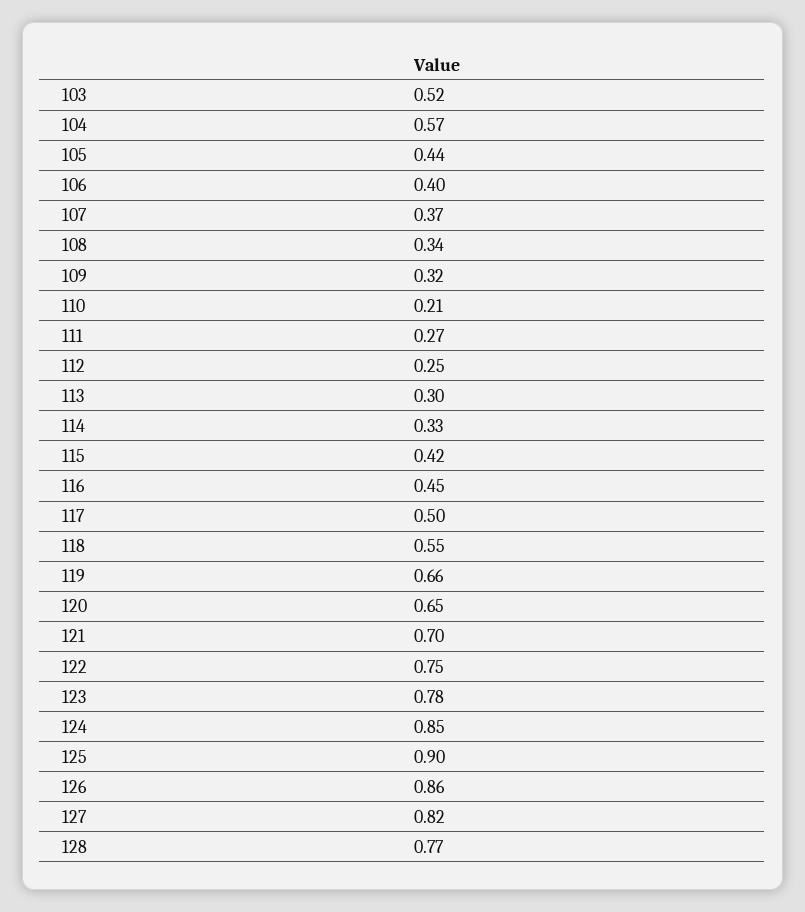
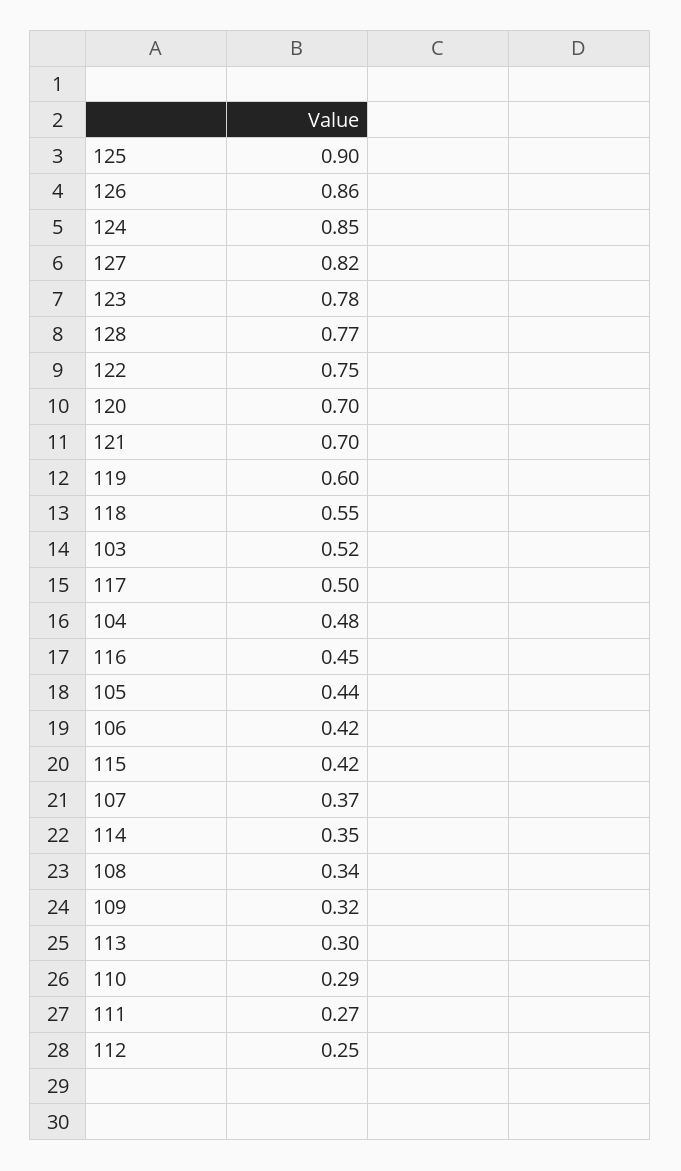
  {
    "103": 0.52,
-   "104": 0.57,
+   "104": 0.48,
    "105": 0.44,
-   "106": 0.4,
+   "106": 0.42,
    "107": 0.37,
    "108": 0.34,
    "109": 0.32,
-   "110": 0.21,
+   "110": 0.29,
    "111": 0.27,
    "112": 0.25,
    "113": 0.3,
-   "114": 0.33,
+   "114": 0.35,
    "115": 0.42,
    "116": 0.45,
    "117": 0.5,
    "118": 0.55,
-   "119": 0.66,
+   "119": 0.6,
-   "120": 0.65,
+   "120": 0.7,
    "121": 0.7,
    "122": 0.75,
    "123": 0.78,
    "124": 0.85,
    "125": 0.9,
    "126": 0.86,
    "127": 0.82,
    "128": 0.77
  }

